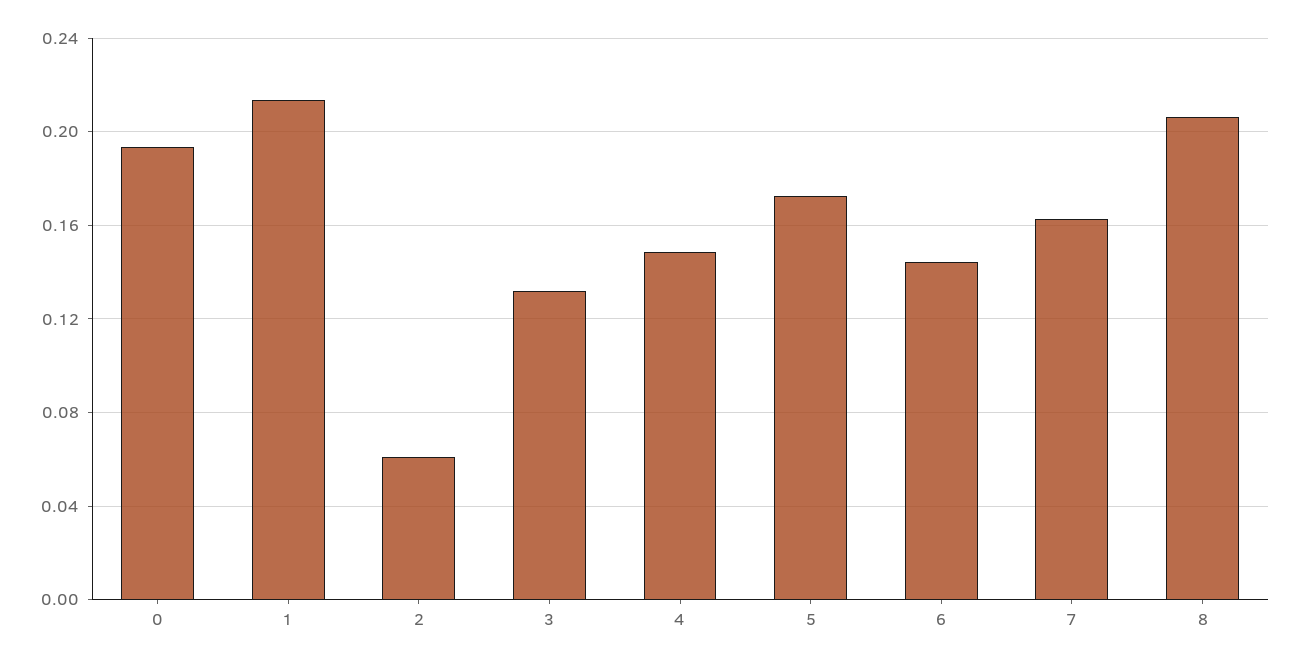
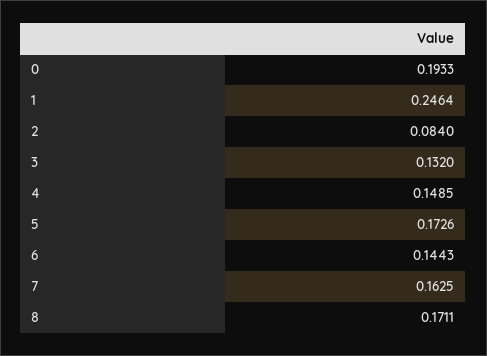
  {
    "0": 0.1933,
-   "1": 0.215,
+   "1": 0.2464,
-   "2": 0.06,
+   "2": 0.084,
    "3": 0.132,
    "4": 0.1485,
    "5": 0.1726,
    "6": 0.1443,
    "7": 0.1625,
-   "8": 0.205
+   "8": 0.1711
  }

